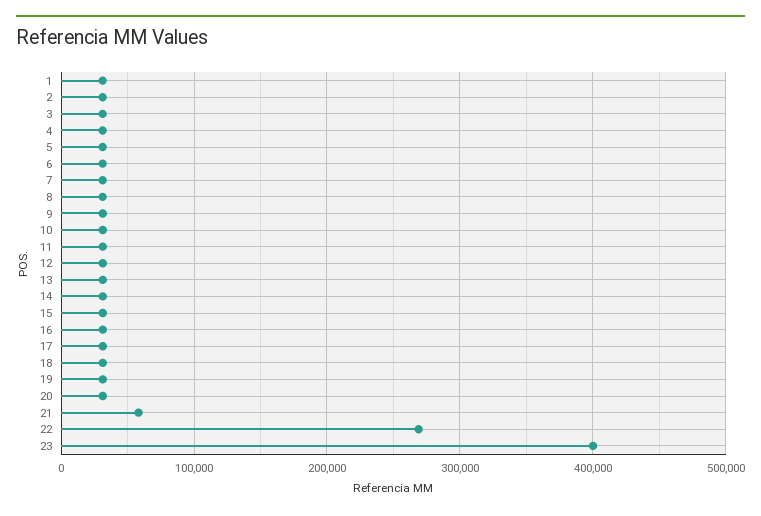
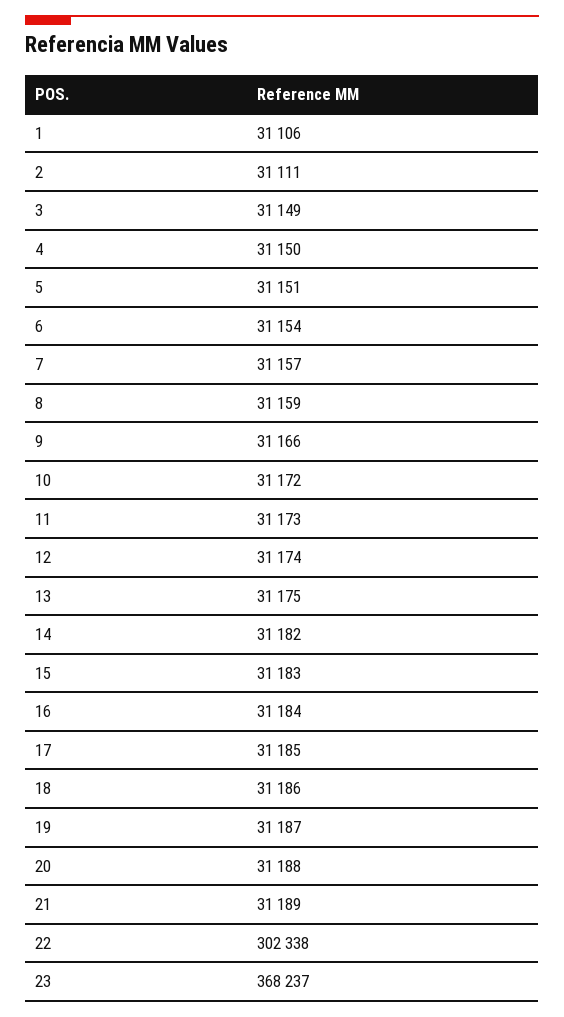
  {
    "1": 31106,
    "2": 31111,
    "3": 31149,
    "4": 31150,
    "5": 31151,
    "6": 31154,
    "7": 31157,
    "8": 31159,
    "9": 31166,
    "10": 31172,
    "11": 31173,
    "12": 31174,
    "13": 31175,
    "14": 31182,
    "15": 31183,
    "16": 31184,
    "17": 31185,
    "18": 31186,
    "19": 31187,
    "20": 31188,
-   "21": 60000,
+   "21": 31189,
-   "22": 270000,
+   "22": 302338,
-   "23": 400000
+   "23": 368237
  }

